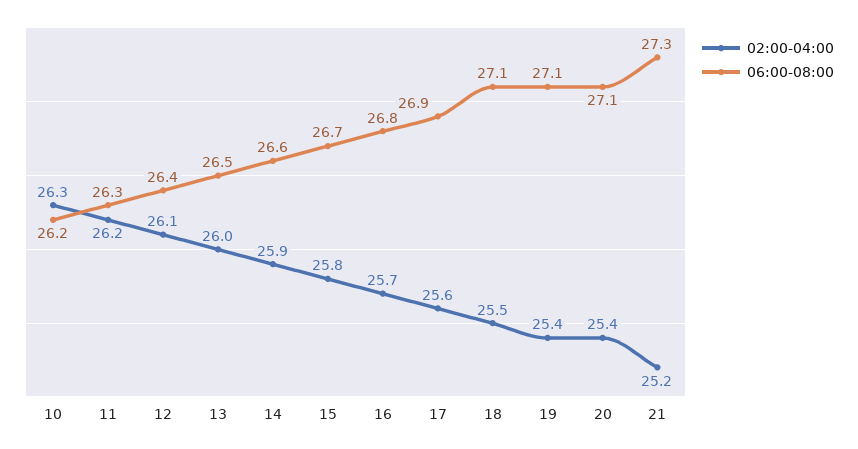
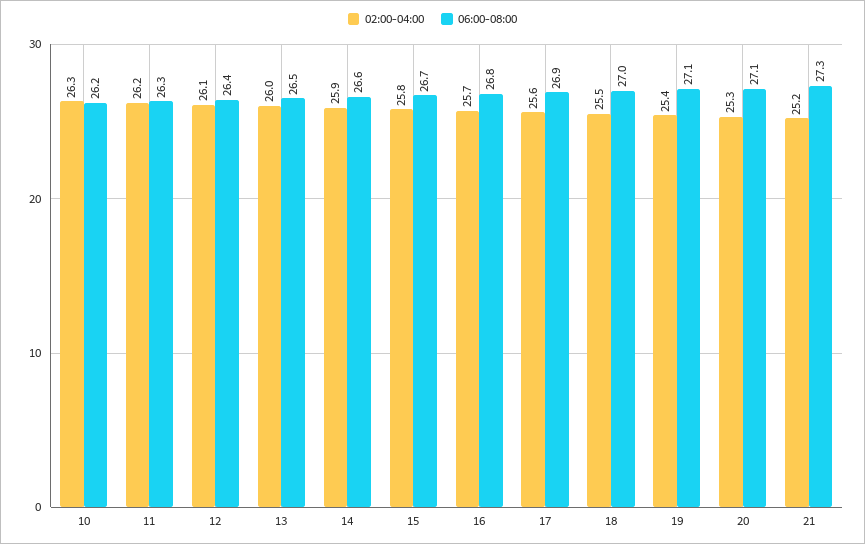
  {
    "02:00-04:00": {
      "10": 26.3,
      "11": 26.2,
      "12": 26.1,
      "13": 26,
      "14": 25.9,
      "15": 25.8,
      "16": 25.7,
      "17": 25.6,
      "18": 25.5,
      "19": 25.4,
-     "20": 25.4,
+     "20": 25.3,
      "21": 25.2
    },
    "06:00-08:00": {
      "10": 26.2,
      "11": 26.3,
      "12": 26.4,
      "13": 26.5,
      "14": 26.6,
      "15": 26.7,
      "16": 26.8,
      "17": 26.9,
-     "18": 27.1,
+     "18": 27,
      "19": 27.1,
      "20": 27.1,
      "21": 27.3
    }
  }

